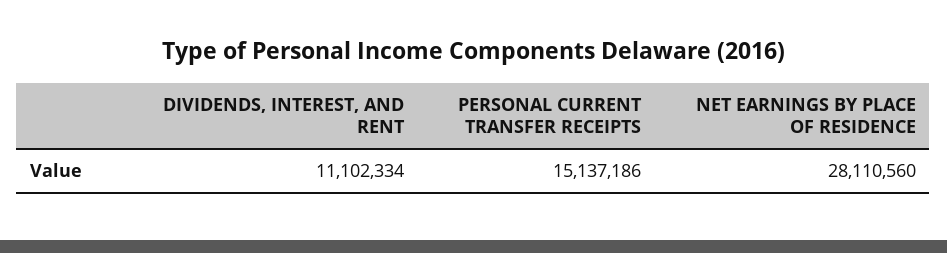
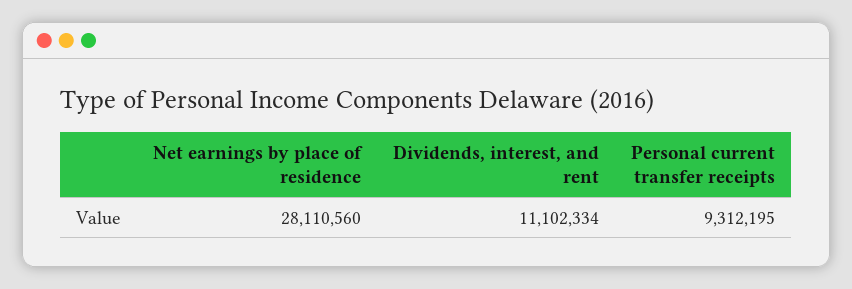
  {
    "DIVIDENDS, INTEREST, AND RENT": 11102334,
-   "PERSONAL CURRENT TRANSFER RECEIPTS": 15137186,
+   "PERSONAL CURRENT TRANSFER RECEIPTS": 9312195,
    "NET EARNINGS BY PLACE OF RESIDENCE": 28110560
  }

